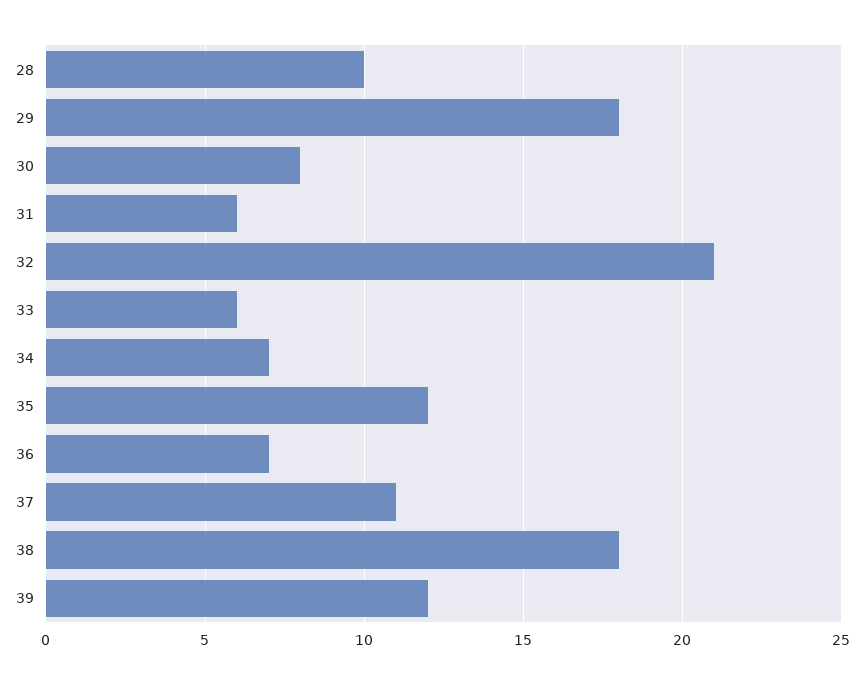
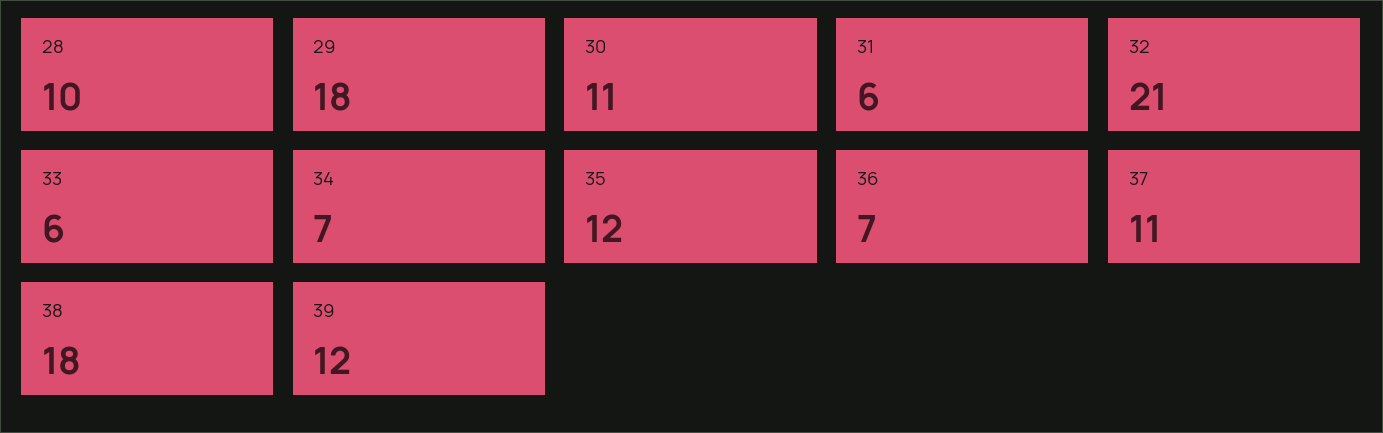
  {
    "28": 10,
    "29": 18,
-   "30": 8,
+   "30": 11,
    "31": 6,
    "32": 21,
    "33": 6,
    "34": 7,
    "35": 12,
    "36": 7,
    "37": 11,
    "38": 18,
    "39": 12
  }

